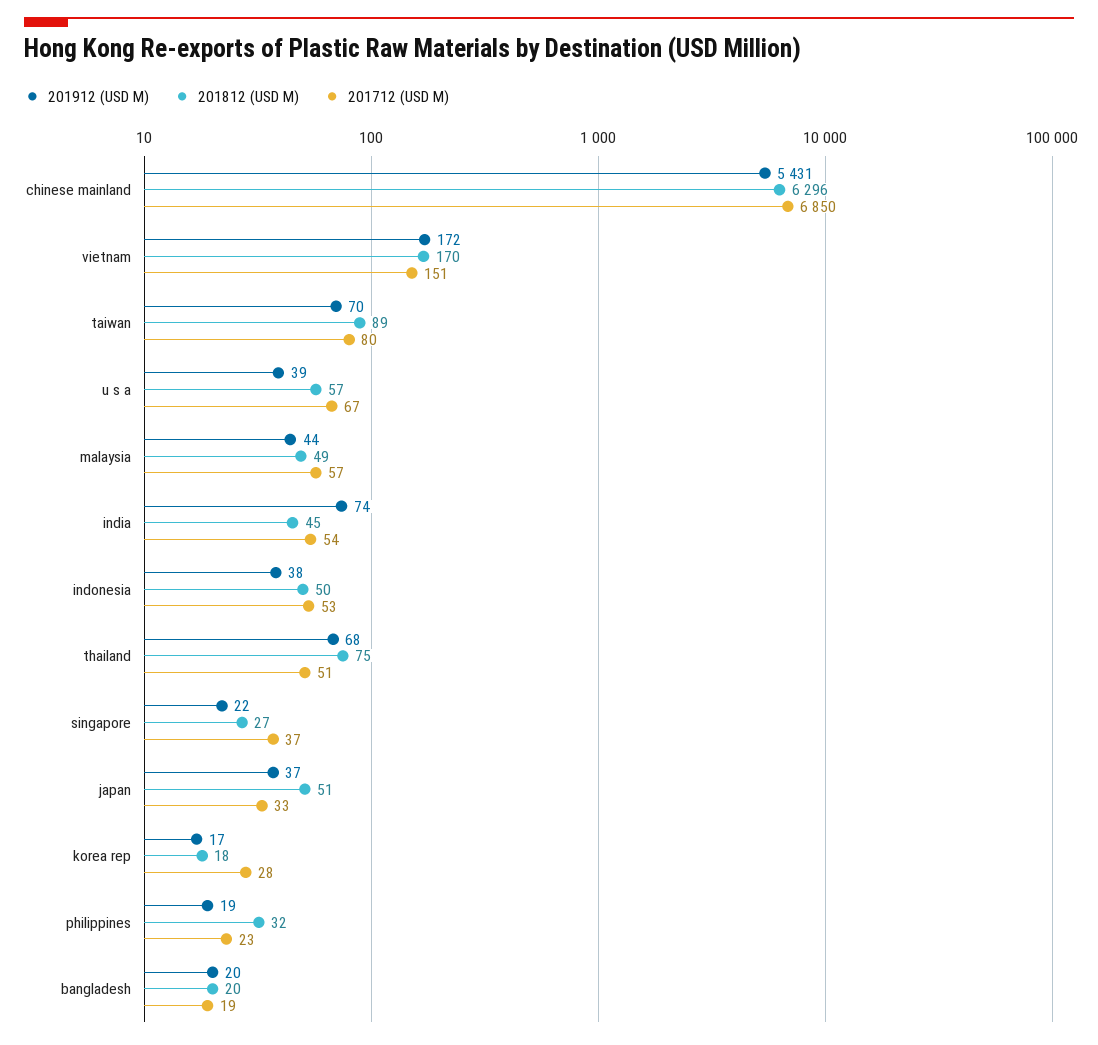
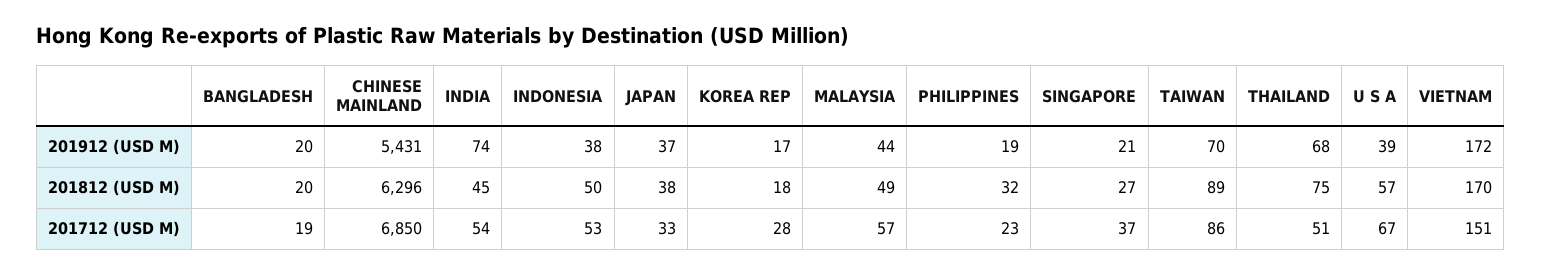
  {
    "201912 (USD M)": {
      "chinese mainland": 5431,
      "vietnam": 172,
      "taiwan": 70,
      "u s a": 39,
      "malaysia": 44,
      "india": 74,
      "indonesia": 38,
      "thailand": 68,
-     "singapore": 22,
+     "singapore": 21,
      "japan": 37,
      "korea rep": 17,
      "philippines": 19,
      "bangladesh": 20
    },
    "201812 (USD M)": {
      "chinese mainland": 6296,
      "vietnam": 170,
      "taiwan": 89,
      "u s a": 57,
      "malaysia": 49,
      "india": 45,
      "indonesia": 50,
      "thailand": 75,
      "singapore": 27,
-     "japan": 51,
+     "japan": 38,
      "korea rep": 18,
      "philippines": 32,
      "bangladesh": 20
    },
    "201712 (USD M)": {
      "chinese mainland": 6850,
      "vietnam": 151,
-     "taiwan": 80,
+     "taiwan": 86,
      "u s a": 67,
      "malaysia": 57,
      "india": 54,
      "indonesia": 53,
      "thailand": 51,
      "singapore": 37,
      "japan": 33,
      "korea rep": 28,
      "philippines": 23,
      "bangladesh": 19
    }
  }

